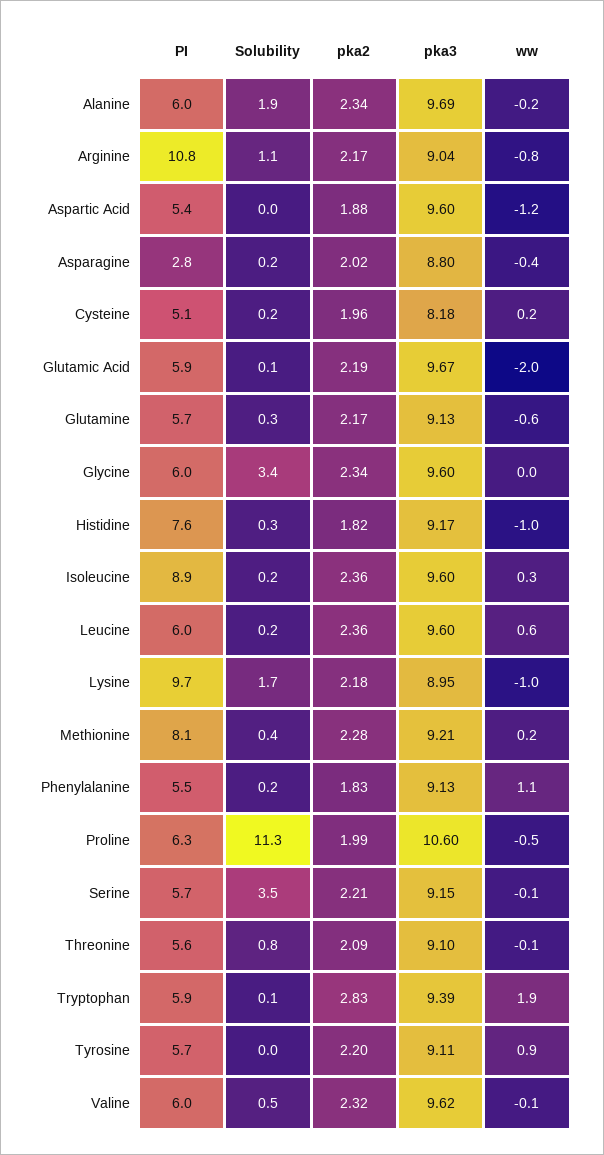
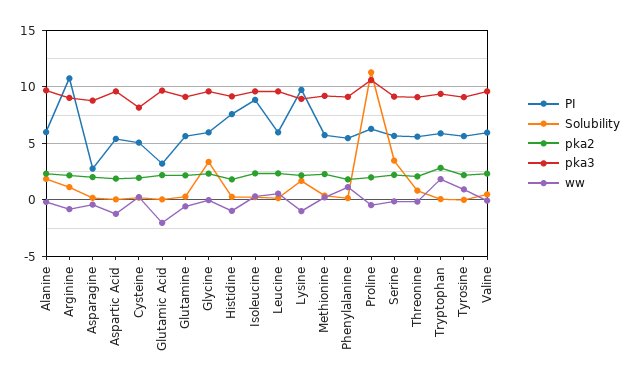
  {
    "PI": {
      "Alanine": 6,
      "Arginine": 10.8,
      "Aspartic Acid": 5.4,
      "Asparagine": 2.8,
      "Cysteine": 5.1,
-     "Glutamic Acid": 5.9,
+     "Glutamic Acid": 3,
      "Glutamine": 5.7,
      "Glycine": 6,
      "Histidine": 7.6,
      "Isoleucine": 8.9,
      "Leucine": 6,
      "Lysine": 9.7,
-     "Methionine": 8.1,
+     "Methionine": 6,
      "Phenylalanine": 5.5,
      "Proline": 6.3,
      "Serine": 5.7,
      "Threonine": 5.6,
      "Tryptophan": 5.9,
      "Tyrosine": 5.7,
      "Valine": 6
    },
    "Solubility": {
      "Alanine": 1.9,
      "Arginine": 1.1,
      "Aspartic Acid": 0,
      "Asparagine": 0.2,
      "Cysteine": 0.2,
      "Glutamic Acid": 0.1,
      "Glutamine": 0.3,
      "Glycine": 3.4,
      "Histidine": 0.3,
      "Isoleucine": 0.2,
      "Leucine": 0.2,
      "Lysine": 1.7,
      "Methionine": 0.4,
      "Phenylalanine": 0.2,
      "Proline": 11.3,
      "Serine": 3.5,
      "Threonine": 0.8,
      "Tryptophan": 0.1,
      "Tyrosine": 0,
      "Valine": 0.5
    },
    "pka2": {
      "Alanine": 2.34,
      "Arginine": 2.17,
      "Aspartic Acid": 1.88,
      "Asparagine": 2.02,
      "Cysteine": 1.96,
      "Glutamic Acid": 2.19,
      "Glutamine": 2.17,
      "Glycine": 2.34,
      "Histidine": 1.82,
      "Isoleucine": 2.36,
      "Leucine": 2.36,
      "Lysine": 2.18,
      "Methionine": 2.28,
      "Phenylalanine": 1.83,
      "Proline": 1.99,
      "Serine": 2.21,
      "Threonine": 2.09,
      "Tryptophan": 2.83,
      "Tyrosine": 2.2,
      "Valine": 2.32
    },
    "pka3": {
      "Alanine": 9.69,
      "Arginine": 9.04,
      "Aspartic Acid": 9.6,
      "Asparagine": 8.8,
      "Cysteine": 8.18,
      "Glutamic Acid": 9.67,
      "Glutamine": 9.13,
      "Glycine": 9.6,
      "Histidine": 9.17,
      "Isoleucine": 9.6,
      "Leucine": 9.6,
      "Lysine": 8.95,
      "Methionine": 9.21,
      "Phenylalanine": 9.13,
      "Proline": 10.6,
      "Serine": 9.15,
      "Threonine": 9.1,
      "Tryptophan": 9.39,
      "Tyrosine": 9.11,
      "Valine": 9.62
    },
    "ww": {
      "Alanine": -0.2,
      "Arginine": -0.8,
      "Aspartic Acid": -1.2,
      "Asparagine": -0.4,
      "Cysteine": 0.2,
      "Glutamic Acid": -2,
      "Glutamine": -0.6,
      "Glycine": 0,
      "Histidine": -1,
      "Isoleucine": 0.3,
      "Leucine": 0.6,
      "Lysine": -1,
      "Methionine": 0.2,
      "Phenylalanine": 1.1,
      "Proline": -0.5,
      "Serine": -0.1,
      "Threonine": -0.1,
      "Tryptophan": 1.9,
      "Tyrosine": 0.9,
      "Valine": -0.1
    }
  }

